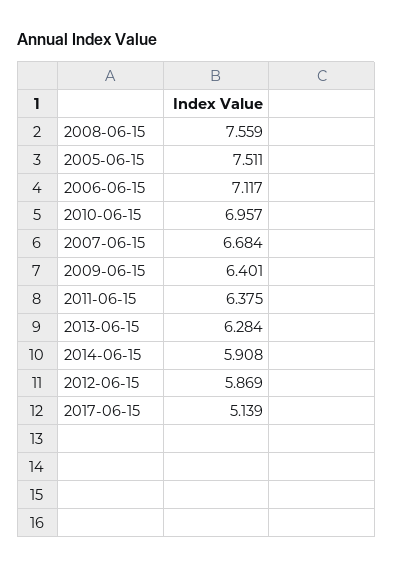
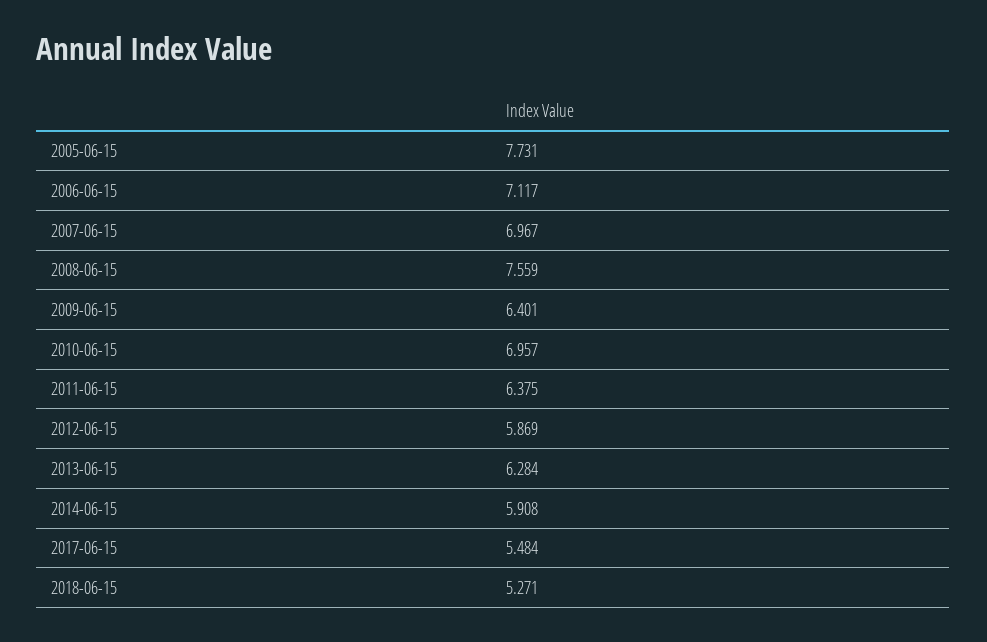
  {
    "2008-06-15": 7.559,
-   "2005-06-15": 7.511,
+   "2005-06-15": 7.731,
    "2006-06-15": 7.117,
    "2010-06-15": 6.957,
-   "2007-06-15": 6.684,
+   "2007-06-15": 6.967,
    "2009-06-15": 6.401,
    "2011-06-15": 6.375,
    "2013-06-15": 6.284,
    "2014-06-15": 5.908,
    "2012-06-15": 5.869,
-   "2017-06-15": 5.139
+   "2017-06-15": 5.484,
+   "2018-06-15": 5.271
  }

